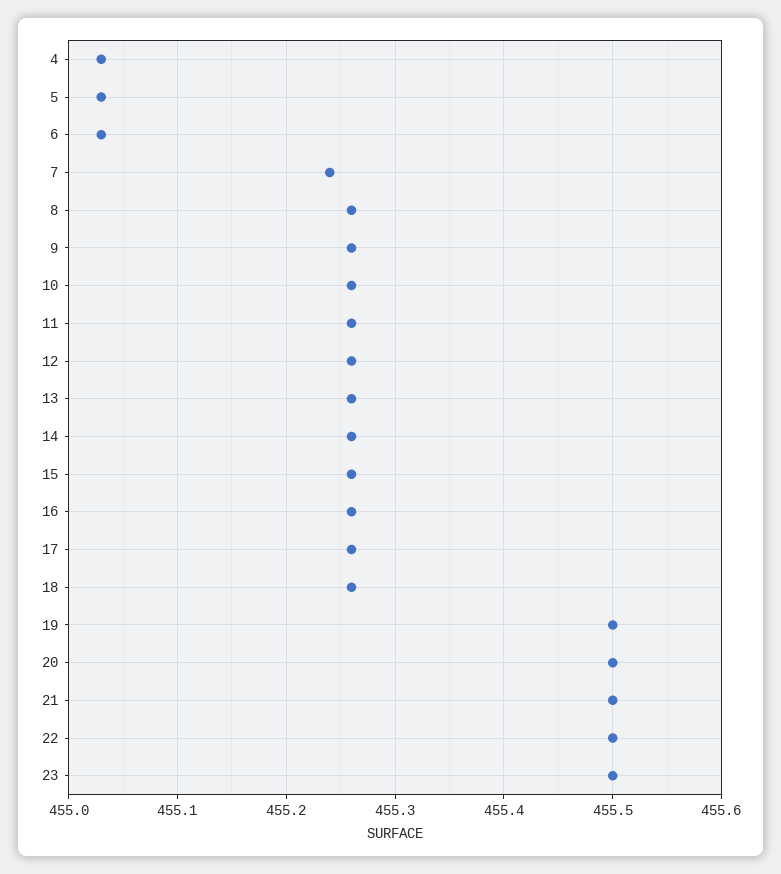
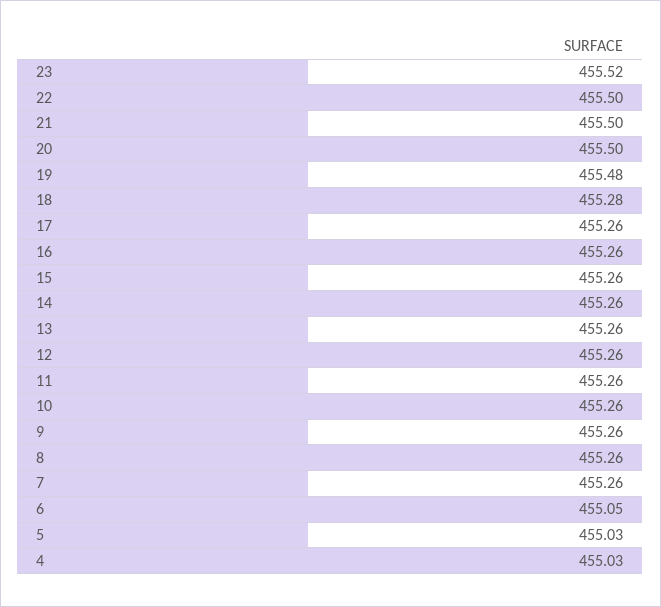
  {
    "4": 455.03,
    "5": 455.03,
-   "6": 455.03,
+   "6": 455.05,
-   "7": 455.24,
+   "7": 455.26,
    "8": 455.26,
    "9": 455.26,
    "10": 455.26,
    "11": 455.26,
    "12": 455.26,
    "13": 455.26,
    "14": 455.26,
    "15": 455.26,
    "16": 455.26,
    "17": 455.26,
-   "18": 455.26,
+   "18": 455.28,
-   "19": 455.5,
+   "19": 455.48,
    "20": 455.5,
    "21": 455.5,
    "22": 455.5,
-   "23": 455.5
+   "23": 455.52
  }

